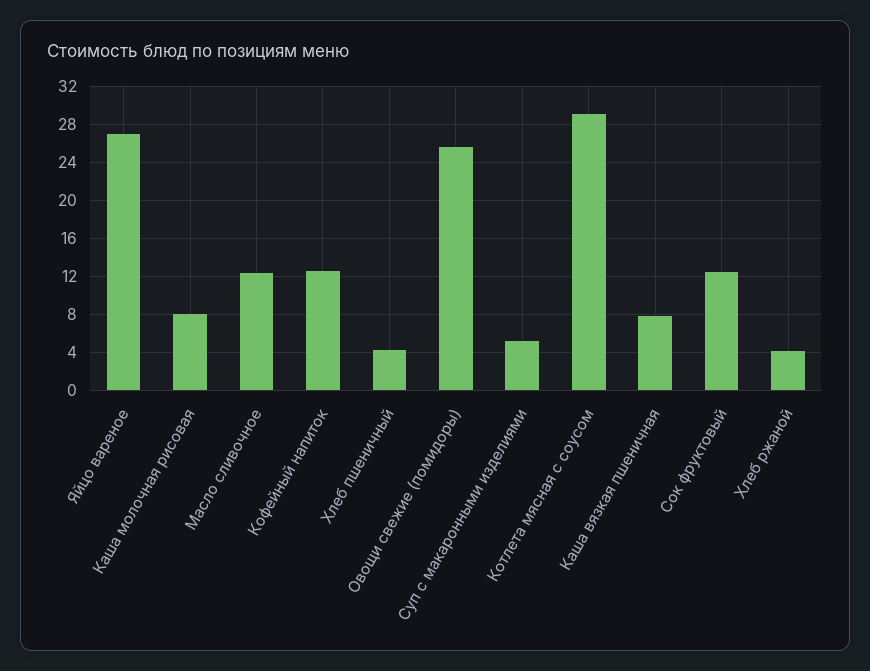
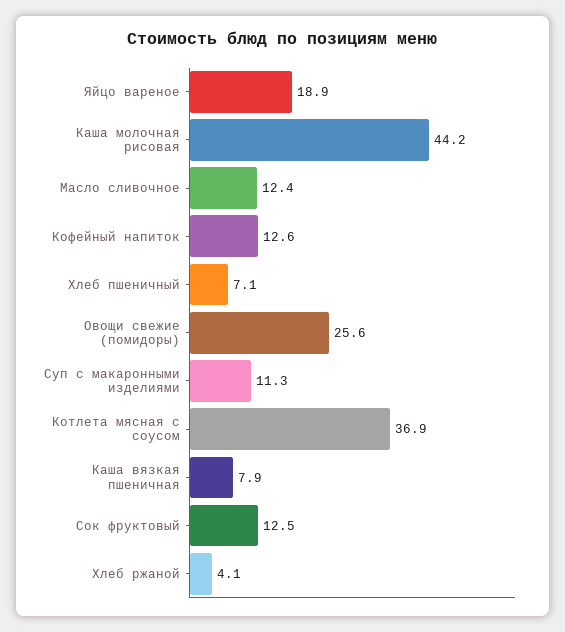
  {
-   "Яйцо вареное": 27,
+   "Яйцо вареное": 18.9,
-   "Каша молочная рисовая": 8,
+   "Каша молочная рисовая": 44.2,
    "Масло сливочное": 12.4,
    "Кофейный напиток": 12.6,
-   "Хлеб пшеничный": 4,
+   "Хлеб пшеничный": 7.1,
    "Овощи свежие (помидоры)": 25.6,
-   "Суп с макаронными изделиями": 5,
+   "Суп с макаронными изделиями": 11.3,
-   "Котлета мясная с соусом": 29,
+   "Котлета мясная с соусом": 36.9,
    "Каша вязкая пшеничная": 7.9,
    "Сок фруктовый": 12.5,
    "Хлеб ржаной": 4.1
  }

